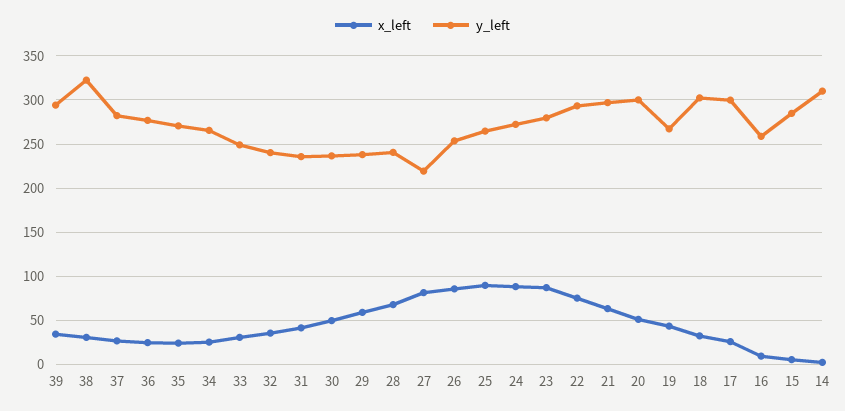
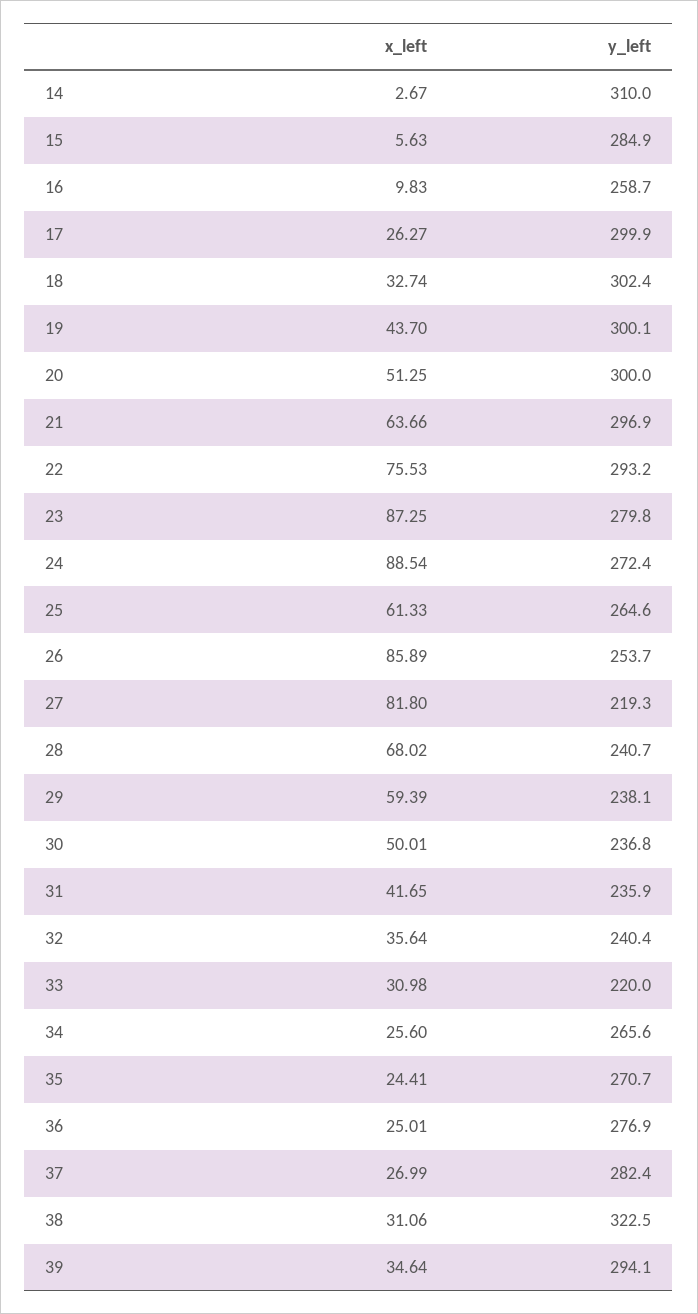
  {
    "x_left": {
      "39": 34.64,
      "38": 31.06,
      "37": 26.99,
      "36": 25.01,
      "35": 24.41,
      "34": 25.6,
      "33": 30.98,
      "32": 35.64,
      "31": 41.65,
      "30": 50.01,
      "29": 59.39,
      "28": 68.02,
      "27": 81.8,
      "26": 85.89,
-     "25": 90,
+     "25": 61.33,
      "24": 88.54,
      "23": 87.25,
      "22": 75.53,
      "21": 63.66,
      "20": 51.25,
      "19": 43.7,
      "18": 32.74,
      "17": 26.27,
      "16": 9.83,
      "15": 5.63,
      "14": 2.67
    },
    "y_left": {
      "39": 294.1,
      "38": 322.5,
      "37": 282.4,
      "36": 276.9,
      "35": 270.7,
      "34": 265.6,
-     "33": 250,
+     "33": 220,
      "32": 240.4,
      "31": 235.9,
      "30": 236.8,
      "29": 238.1,
      "28": 240.7,
      "27": 219.3,
      "26": 253.7,
      "25": 264.6,
      "24": 272.4,
      "23": 279.8,
      "22": 293.2,
      "21": 296.9,
      "20": 300,
-     "19": 270,
+     "19": 300.1,
      "18": 302.4,
      "17": 299.9,
      "16": 258.7,
      "15": 284.9,
      "14": 310
    }
  }

